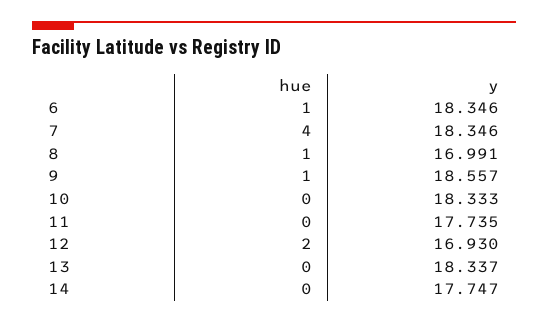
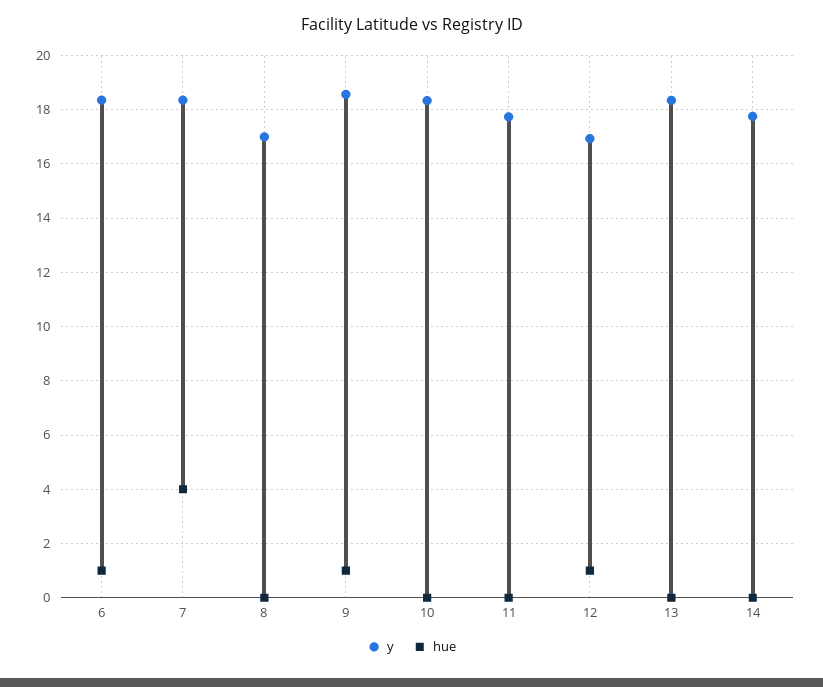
  {
    "hue": {
      "6": 1,
      "7": 4,
-     "8": 1,
+     "8": 0,
      "9": 1,
      "10": 0,
      "11": 0,
-     "12": 2,
+     "12": 1,
      "13": 0,
      "14": 0
    },
    "y": {
      "6": 18.346,
      "7": 18.346,
      "8": 16.991,
      "9": 18.557,
      "10": 18.333,
      "11": 17.735,
      "12": 16.93,
      "13": 18.337,
      "14": 17.747
    }
  }

